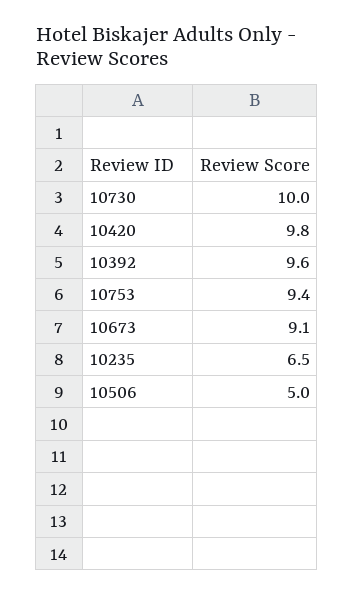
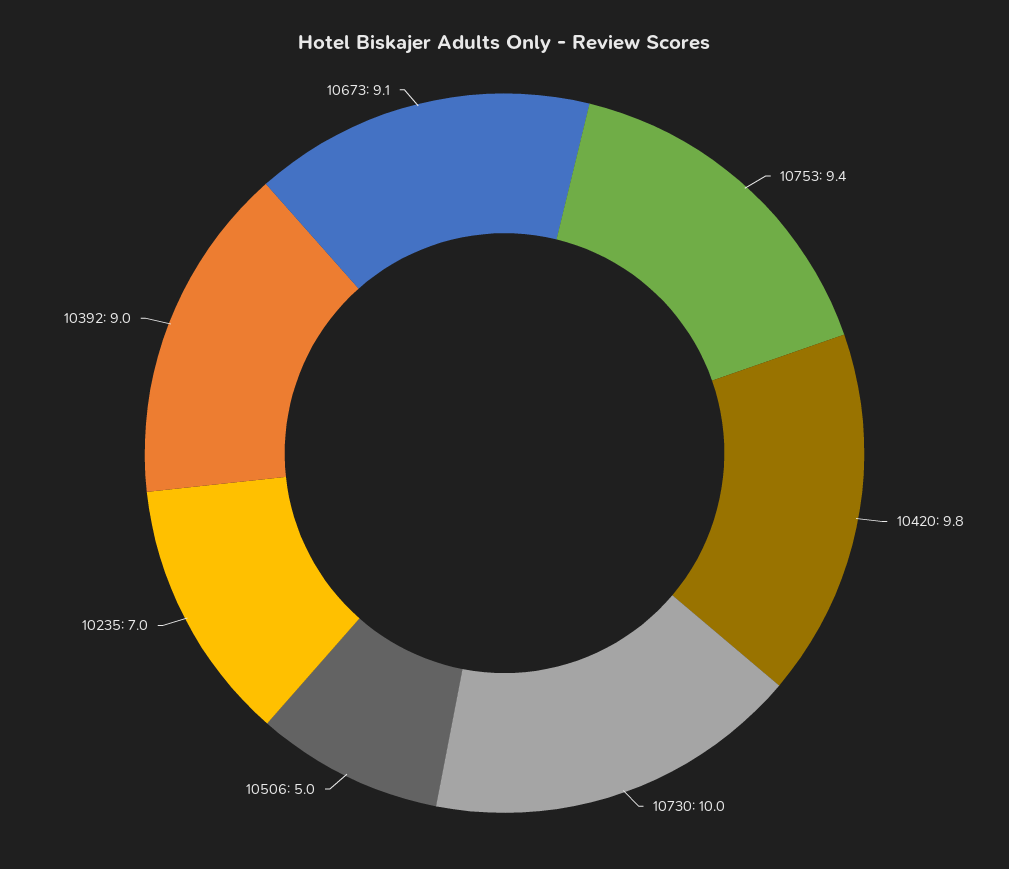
  {
    "10730": 10,
    "10420": 9.8,
-   "10392": 9.6,
+   "10392": 9,
    "10753": 9.4,
    "10673": 9.1,
-   "10235": 6.5,
+   "10235": 7,
    "10506": 5
  }

